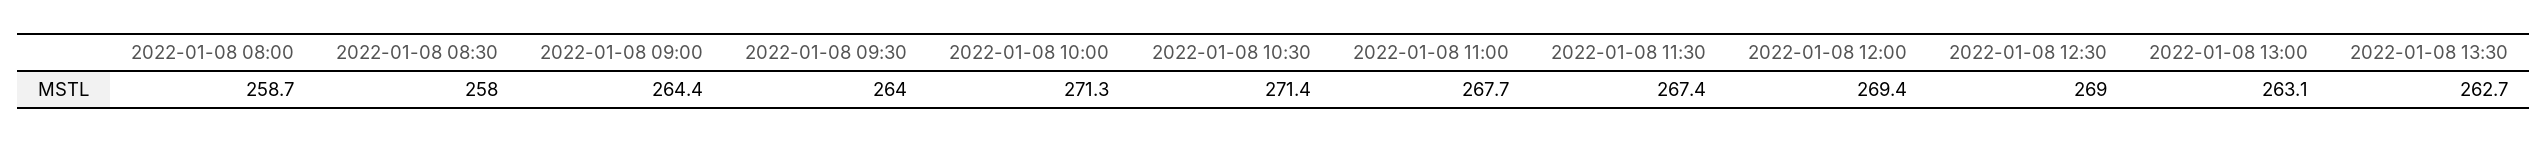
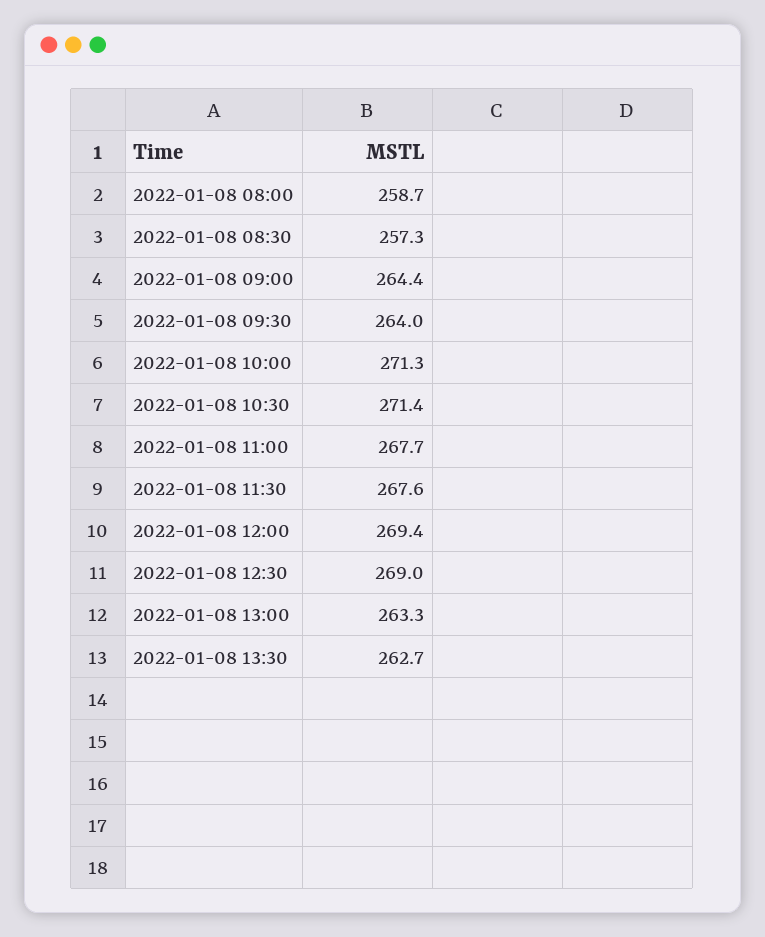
  {
    "2022-01-08 08:00": 258.7,
-   "2022-01-08 08:30": 258,
+   "2022-01-08 08:30": 257.3,
    "2022-01-08 09:00": 264.4,
    "2022-01-08 09:30": 264,
    "2022-01-08 10:00": 271.3,
    "2022-01-08 10:30": 271.4,
    "2022-01-08 11:00": 267.7,
-   "2022-01-08 11:30": 267.4,
+   "2022-01-08 11:30": 267.6,
    "2022-01-08 12:00": 269.4,
    "2022-01-08 12:30": 269,
-   "2022-01-08 13:00": 263.1,
+   "2022-01-08 13:00": 263.3,
    "2022-01-08 13:30": 262.7
  }

